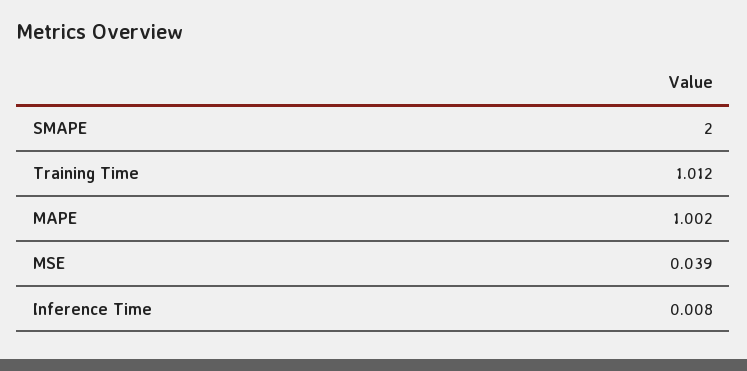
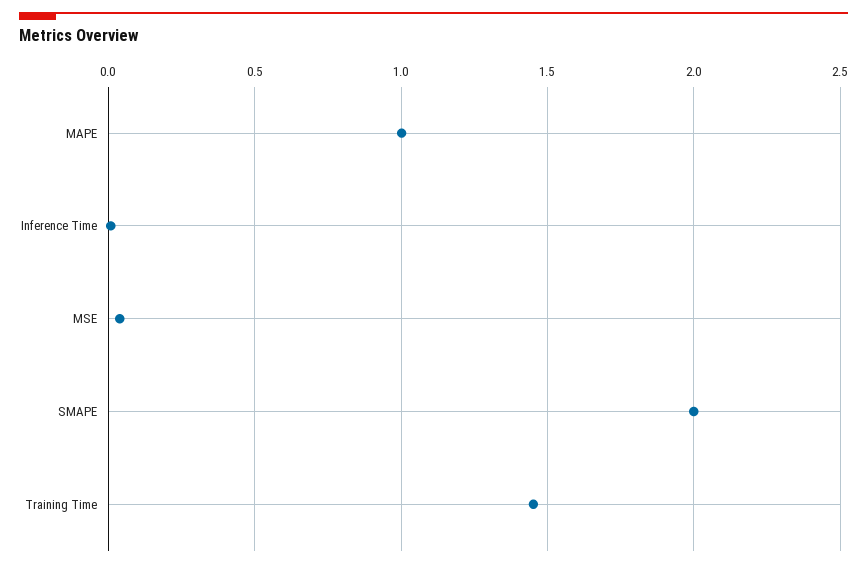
  {
    "SMAPE": 2,
-   "Training Time": 1.012,
+   "Training Time": 1.45,
    "MAPE": 1.002,
    "MSE": 0.039,
    "Inference Time": 0.008
  }

